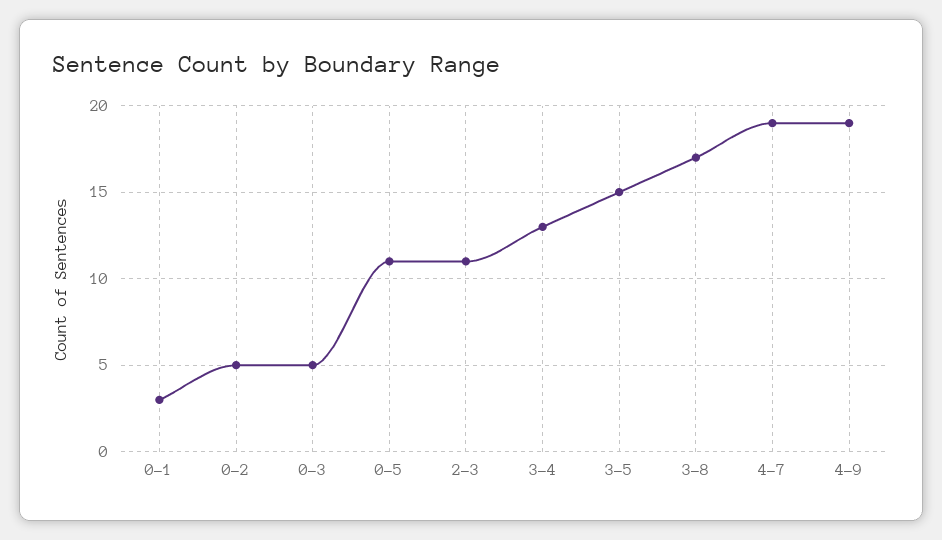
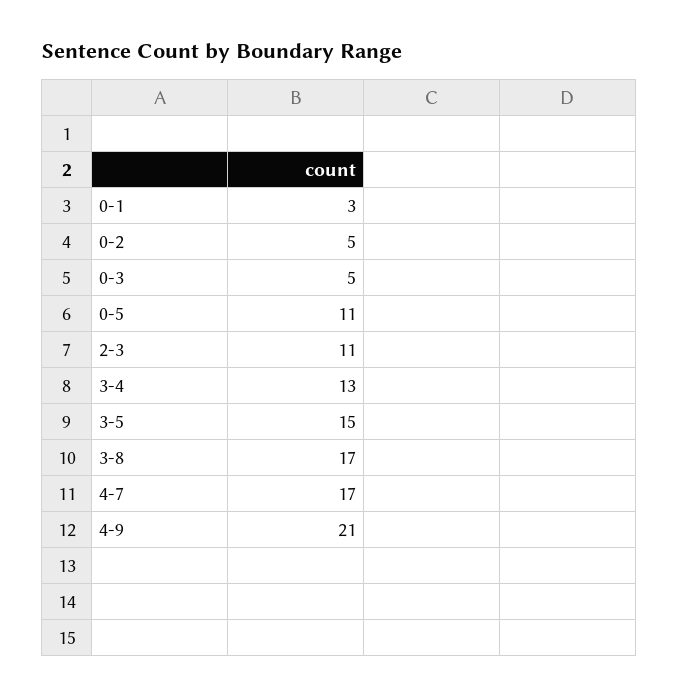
  {
    "0-1": 3,
    "0-2": 5,
    "0-3": 5,
    "0-5": 11,
    "2-3": 11,
    "3-4": 13,
    "3-5": 15,
    "3-8": 17,
-   "4-7": 19,
+   "4-7": 17,
-   "4-9": 19
+   "4-9": 21
  }

